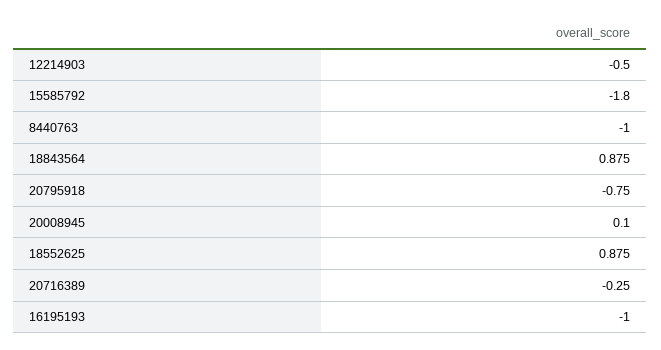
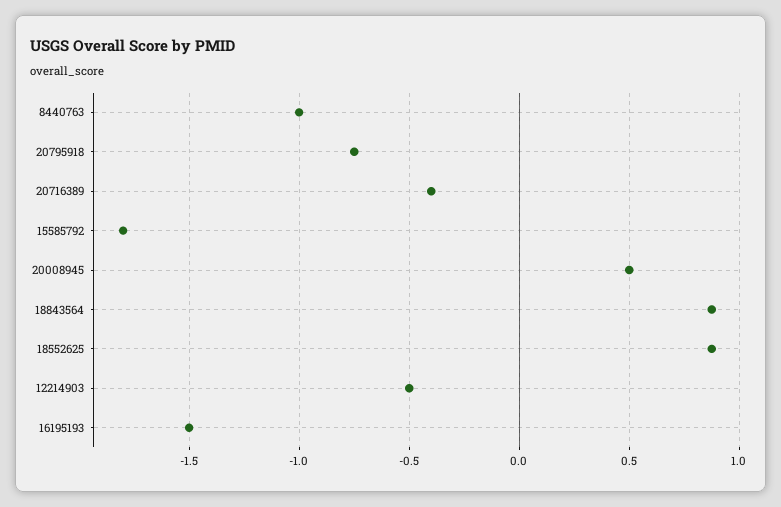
  {
    "12214903": -0.5,
    "15585792": -1.8,
    "8440763": -1,
    "18843564": 0.875,
    "20795918": -0.75,
-   "20008945": 0.1,
+   "20008945": 0.5,
    "18552625": 0.875,
-   "20716389": -0.25,
+   "20716389": -0.4,
-   "16195193": -1
+   "16195193": -1.5
  }

